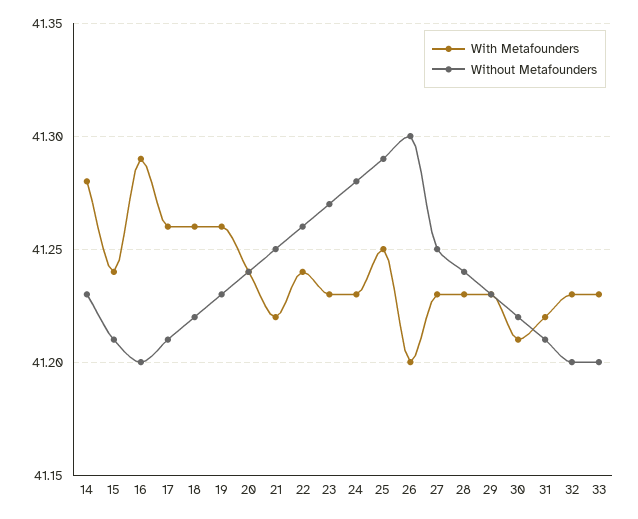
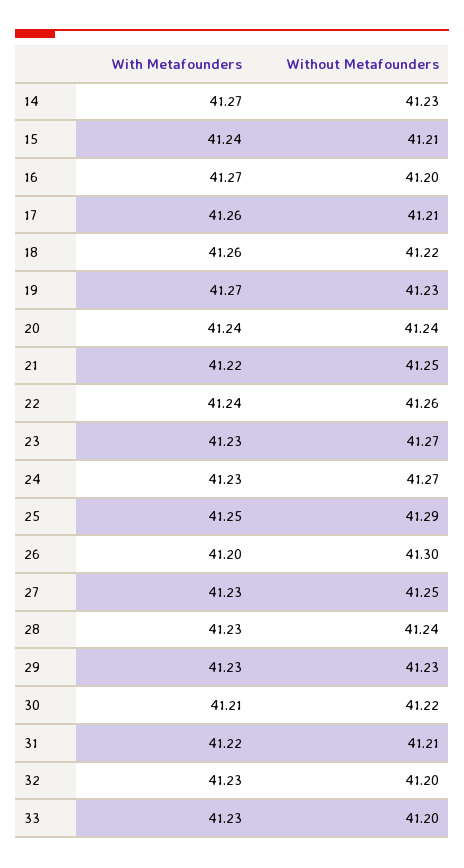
  {
    "With Metafounders": {
-     "14": 41.28,
+     "14": 41.27,
      "15": 41.24,
-     "16": 41.29,
+     "16": 41.27,
      "17": 41.26,
      "18": 41.26,
-     "19": 41.26,
+     "19": 41.27,
      "20": 41.24,
      "21": 41.22,
      "22": 41.24,
      "23": 41.23,
      "24": 41.23,
      "25": 41.25,
      "26": 41.2,
      "27": 41.23,
      "28": 41.23,
      "29": 41.23,
      "30": 41.21,
      "31": 41.22,
      "32": 41.23,
      "33": 41.23
    },
    "Without Metafounders": {
      "14": 41.23,
      "15": 41.21,
      "16": 41.2,
      "17": 41.21,
      "18": 41.22,
      "19": 41.23,
      "20": 41.24,
      "21": 41.25,
      "22": 41.26,
      "23": 41.27,
-     "24": 41.28,
+     "24": 41.27,
      "25": 41.29,
      "26": 41.3,
      "27": 41.25,
      "28": 41.24,
      "29": 41.23,
      "30": 41.22,
      "31": 41.21,
      "32": 41.2,
      "33": 41.2
    }
  }

